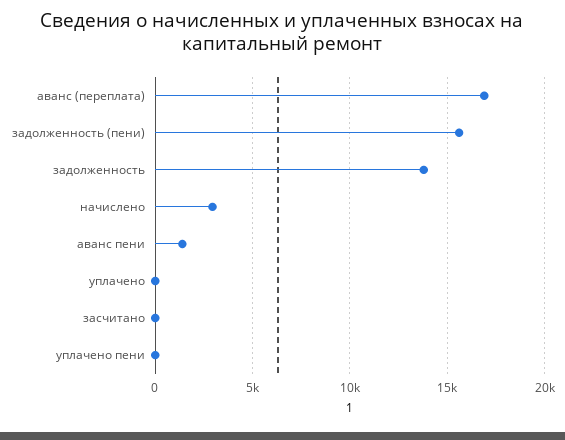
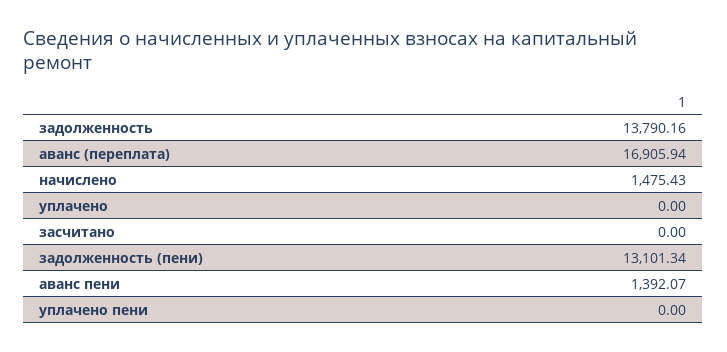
  {
    "аванс (переплата)": 16905.94,
-   "задолженность (пени)": 15500,
+   "задолженность (пени)": 13101.34,
    "задолженность": 13790.16,
-   "начислено": 3000,
+   "начислено": 1475.43,
    "аванс пени": 1392.07,
    "уплачено": 0,
    "засчитано": 0,
    "уплачено пени": 0
  }

